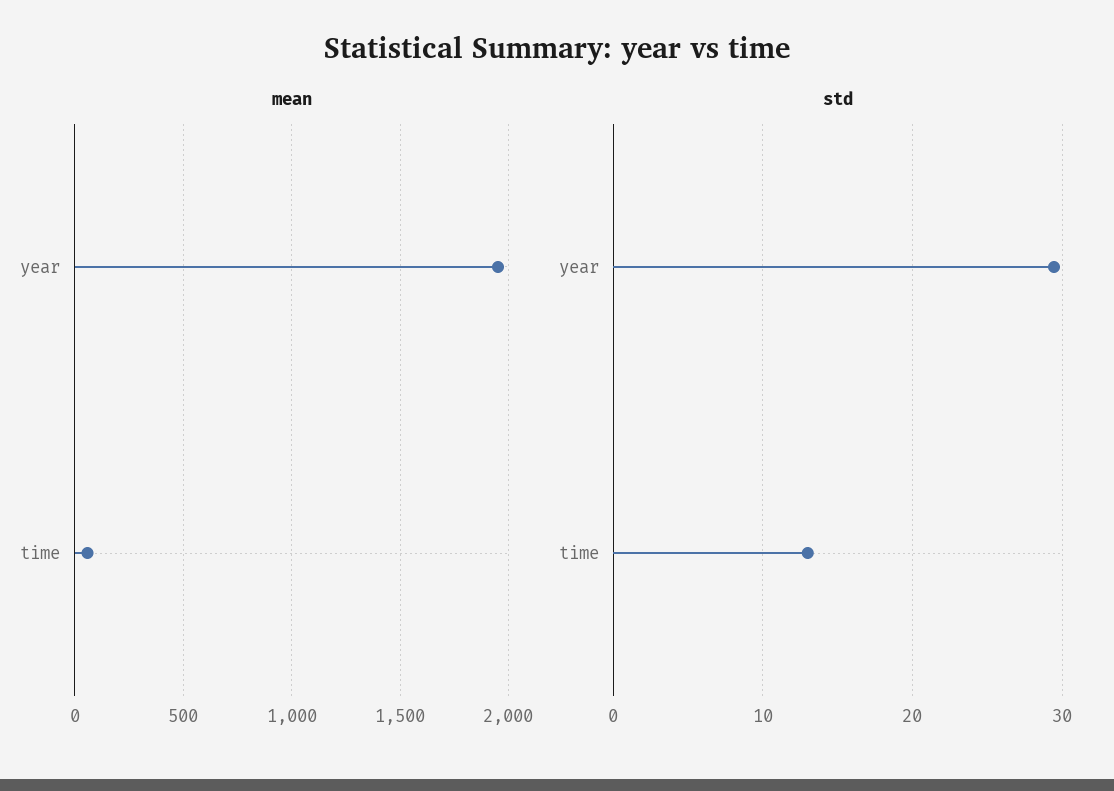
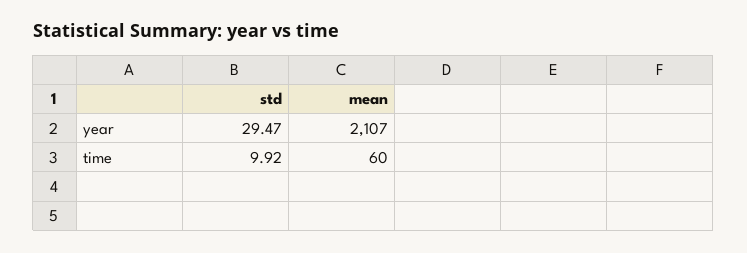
  {
    "mean": {
-     "year": 1950,
+     "year": 2107,
      "time": 60
    },
    "std": {
      "year": 29.47,
-     "time": 13
+     "time": 9.92
    }
  }

